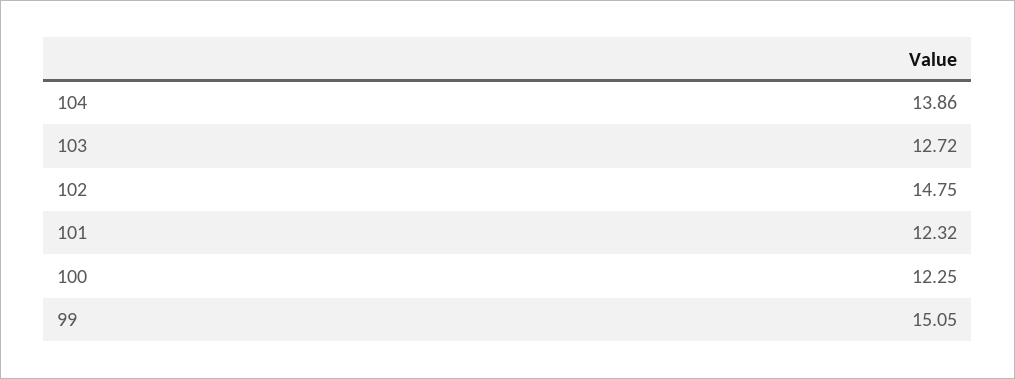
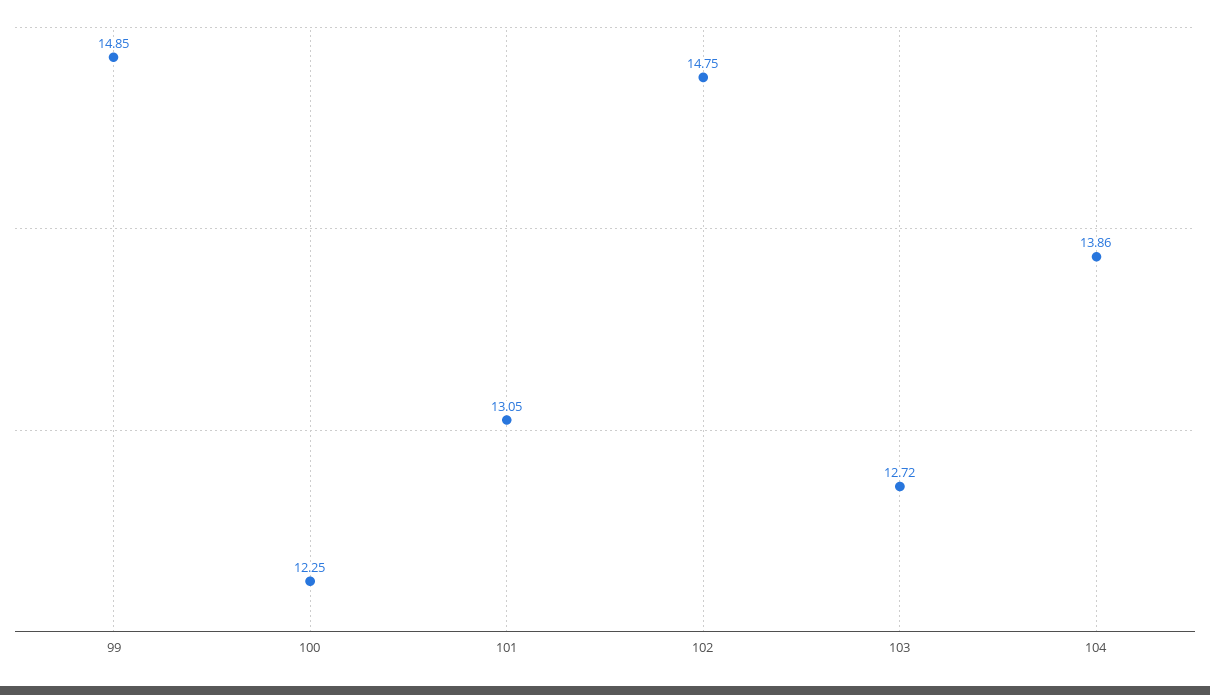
  {
    "104": 13.86,
    "103": 12.72,
    "102": 14.75,
-   "101": 12.32,
+   "101": 13.05,
    "100": 12.25,
-   "99": 15.05
+   "99": 14.85
  }

